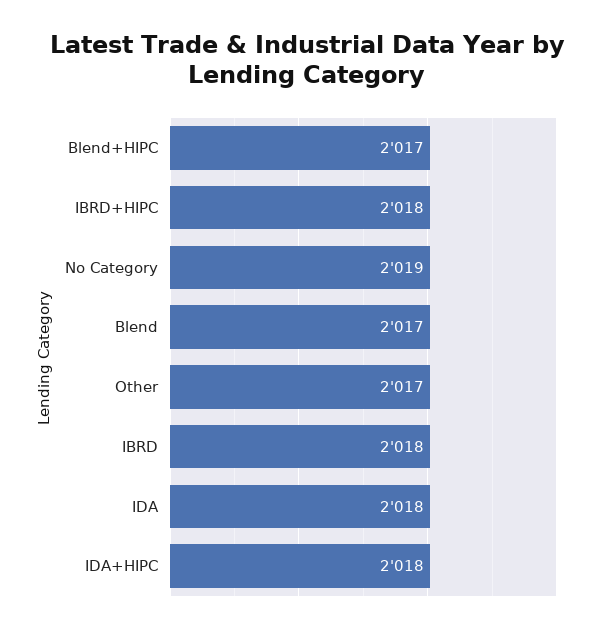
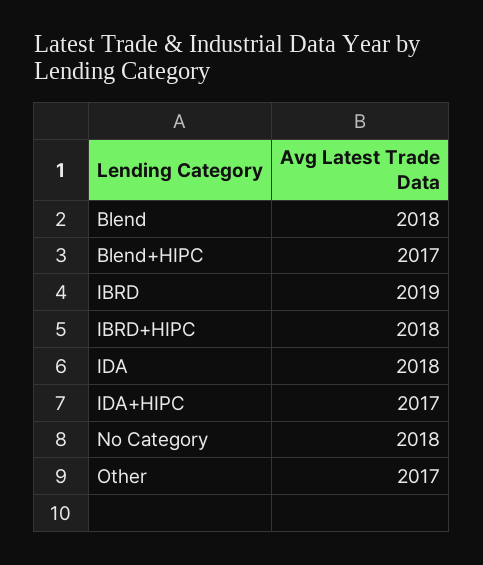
  {
    "Blend+HIPC": 2017,
    "IBRD+HIPC": 2018,
-   "No Category": 2019,
+   "No Category": 2018,
-   "Blend": 2017,
+   "Blend": 2018,
    "Other": 2017,
-   "IBRD": 2018,
+   "IBRD": 2019,
    "IDA": 2018,
-   "IDA+HIPC": 2018
+   "IDA+HIPC": 2017
  }

